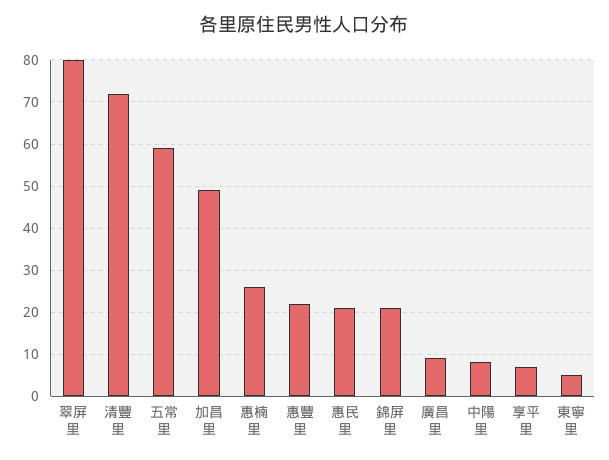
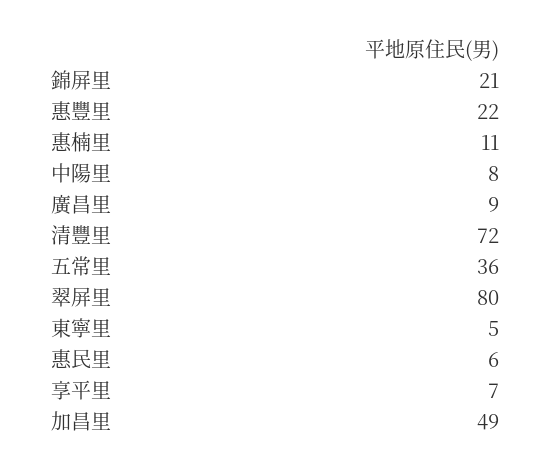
  {
    "翠屏里": 80,
    "清豐里": 72,
-   "五常里": 60,
+   "五常里": 36,
    "加昌里": 49,
-   "惠楠里": 25,
+   "惠楠里": 11,
    "惠豐里": 22,
-   "惠民里": 20,
+   "惠民里": 6,
    "錦屏里": 21,
    "廣昌里": 9,
    "中陽里": 8,
    "享平里": 7,
    "東寧里": 5
  }

